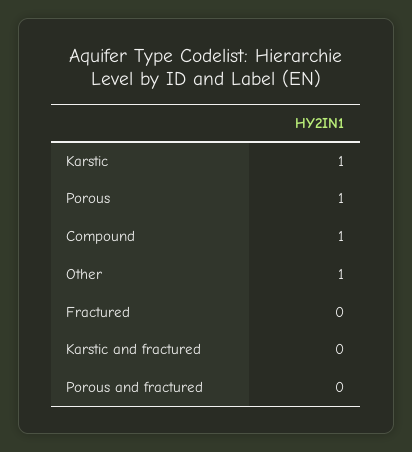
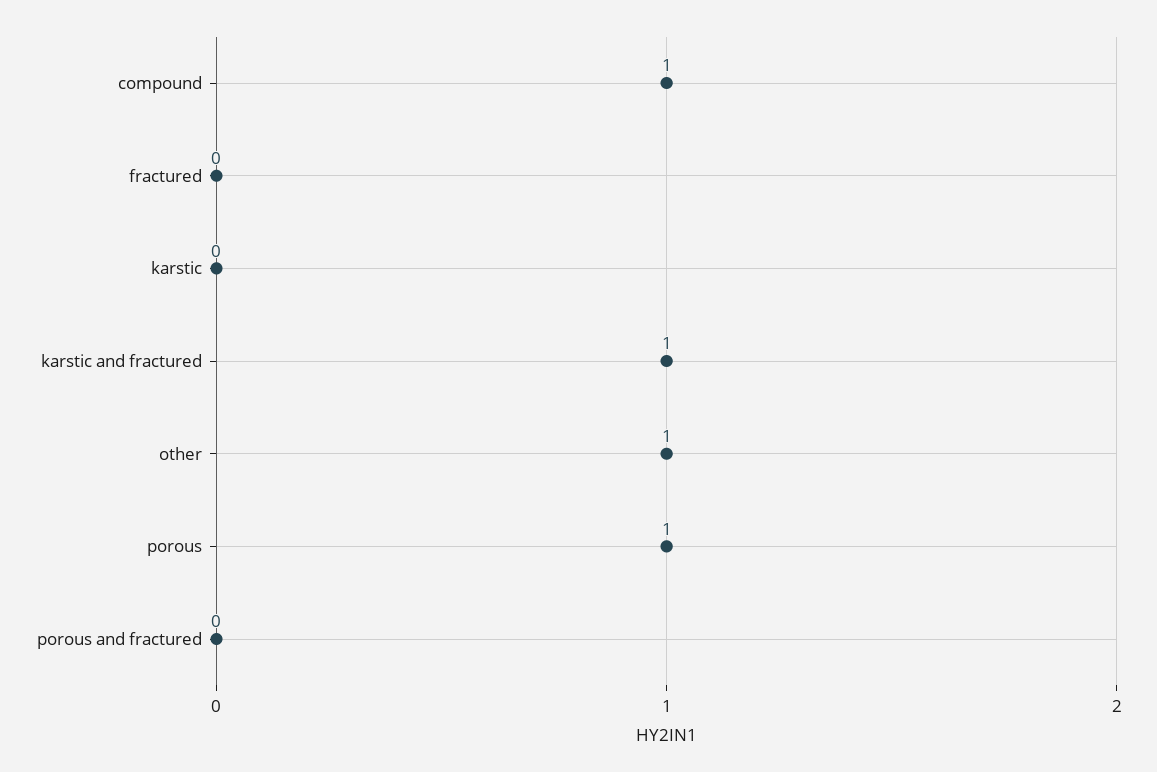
  {
-   "Karstic": 1,
+   "Karstic": 0,
    "Porous": 1,
    "Compound": 1,
    "Other": 1,
    "Fractured": 0,
-   "Karstic and fractured": 0,
+   "Karstic and fractured": 1,
    "Porous and fractured": 0
  }

